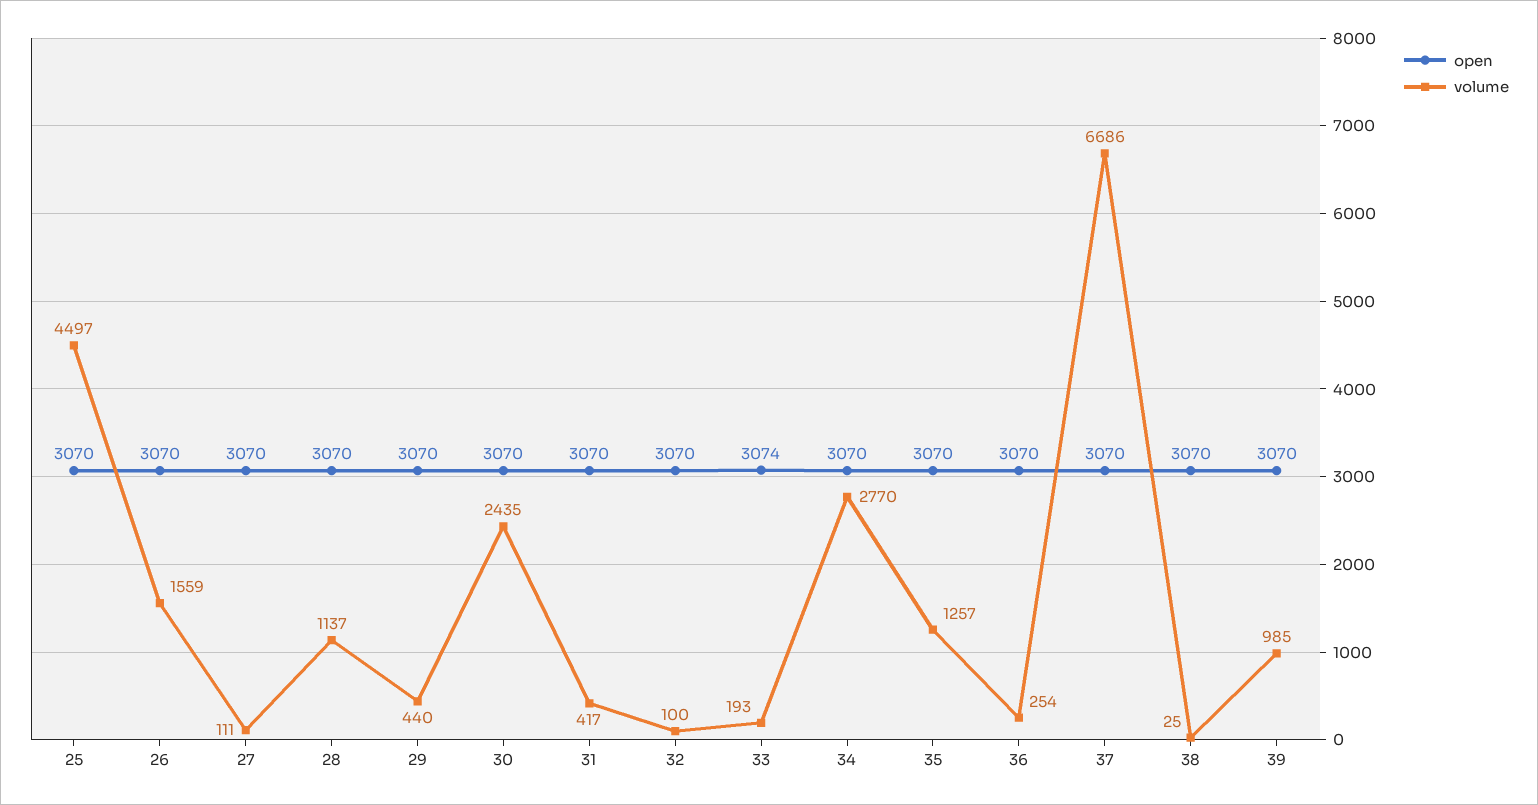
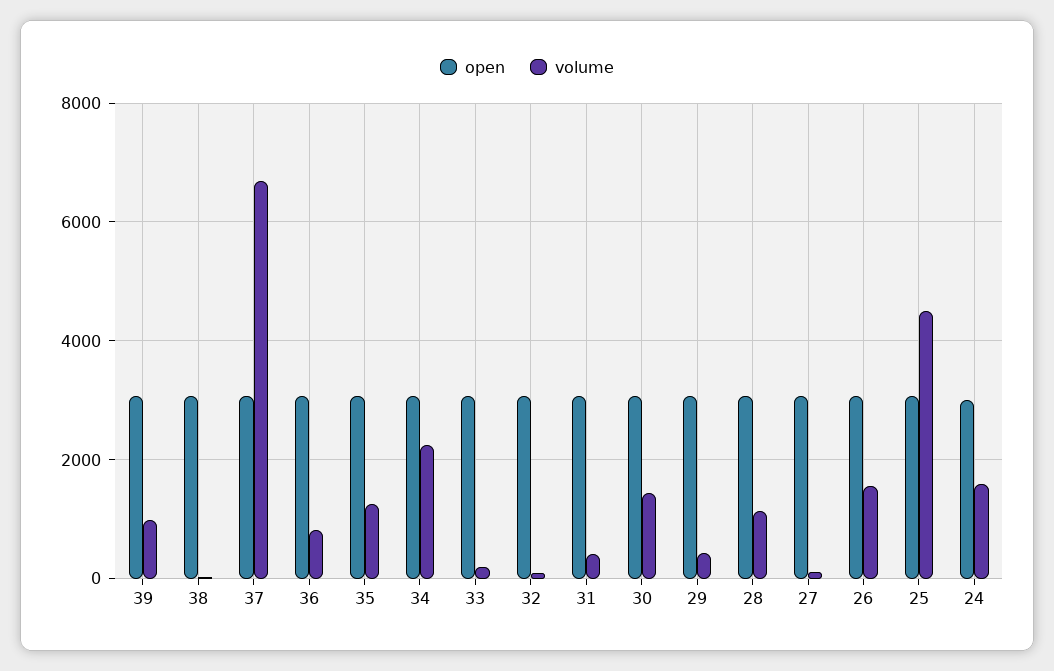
  {
    "open": {
      "25": 3070,
      "26": 3070,
      "27": 3070,
      "28": 3070,
      "29": 3070,
      "30": 3070,
      "31": 3070,
      "32": 3070,
      "33": 3074,
      "34": 3070,
      "35": 3070,
      "36": 3070,
      "37": 3070,
      "38": 3070,
-     "39": 3070
+     "39": 3070,
+     "24": 3000
    },
    "volume": {
      "25": 4497,
      "26": 1559,
      "27": 111,
      "28": 1137,
      "29": 440,
-     "30": 2435,
+     "30": 1400,
      "31": 417,
      "32": 100,
      "33": 193,
-     "34": 2770,
+     "34": 2200,
      "35": 1257,
-     "36": 254,
+     "36": 800,
      "37": 6686,
      "38": 25,
-     "39": 985
+     "39": 985,
+     "24": 1600
    }
  }

